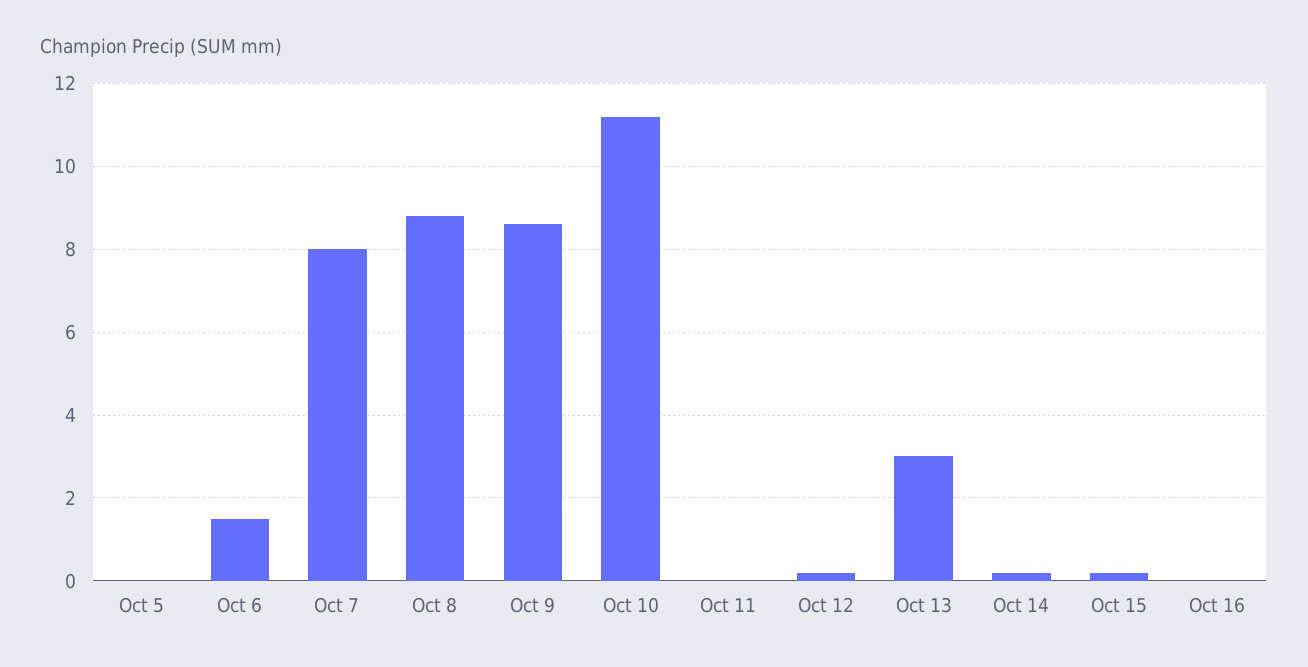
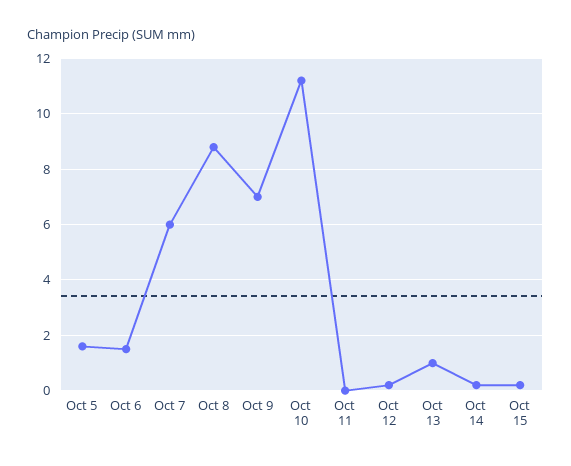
  {
-   "Oct 5": 0,
+   "Oct 5": 1.5,
    "Oct 6": 1.5,
-   "Oct 7": 8,
+   "Oct 7": 6,
    "Oct 8": 9,
-   "Oct 9": 8.5,
+   "Oct 9": 7,
    "Oct 10": 11,
    "Oct 11": 0,
    "Oct 12": 0,
-   "Oct 13": 3,
+   "Oct 13": 1,
    "Oct 14": 0,
-   "Oct 15": 0,
+   "Oct 15": 0
-   "Oct 16": 0
  }

